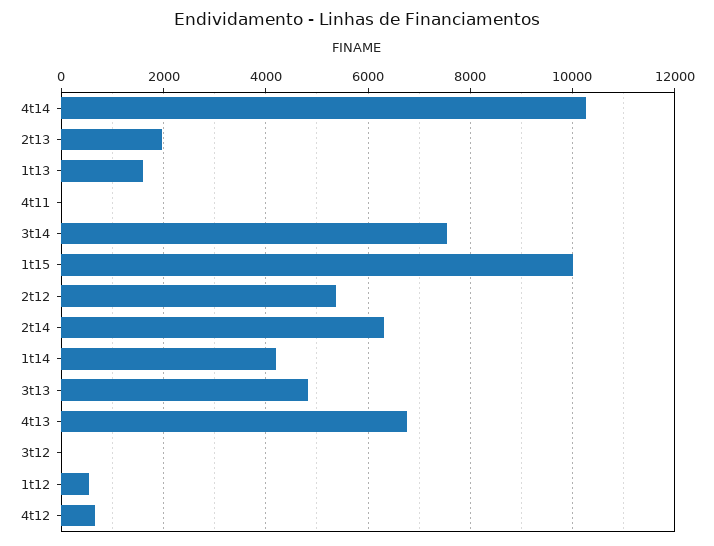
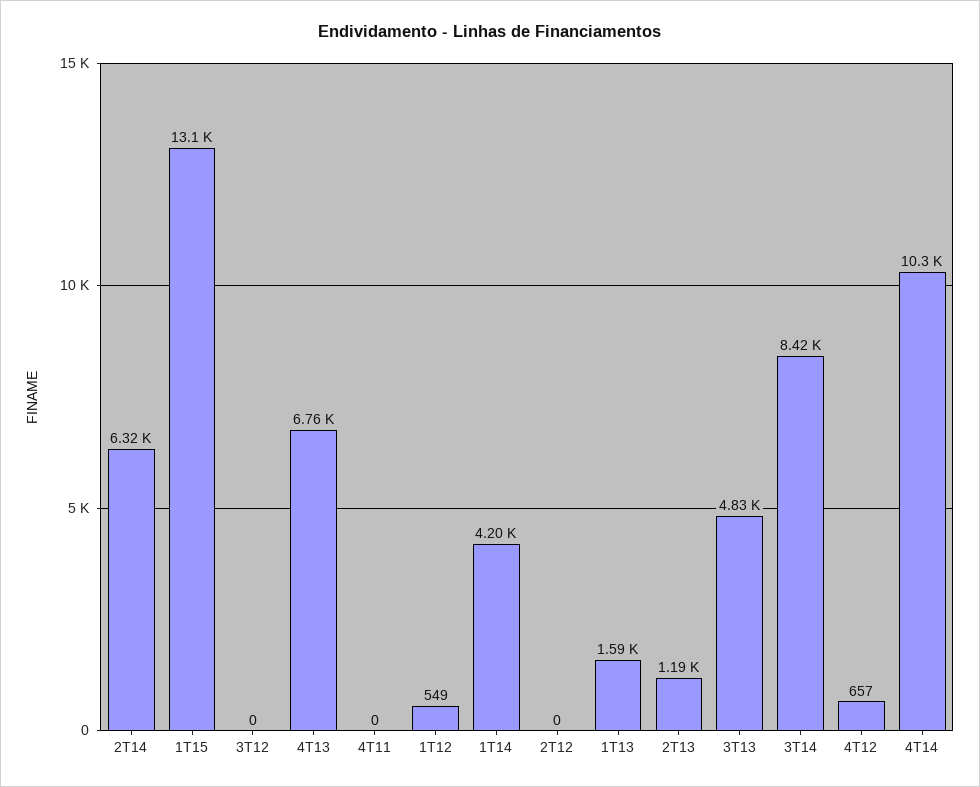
  {
    "4t14": 10300,
-   "2t13": 2000,
+   "2t13": 1190,
    "1t13": 1590,
    "4t11": 0,
-   "3t14": 7600,
+   "3t14": 8420,
-   "1t15": 10000,
+   "1t15": 13100,
-   "2t12": 5400,
+   "2t12": 0,
    "2t14": 6320,
    "1t14": 4200,
    "3t13": 4830,
    "4t13": 6760,
    "3t12": 0,
    "1t12": 549,
    "4t12": 657
  }

